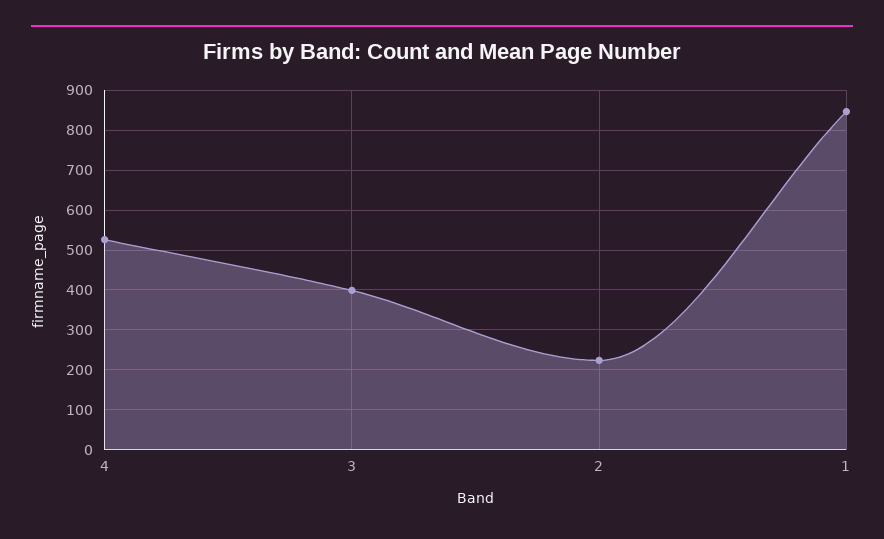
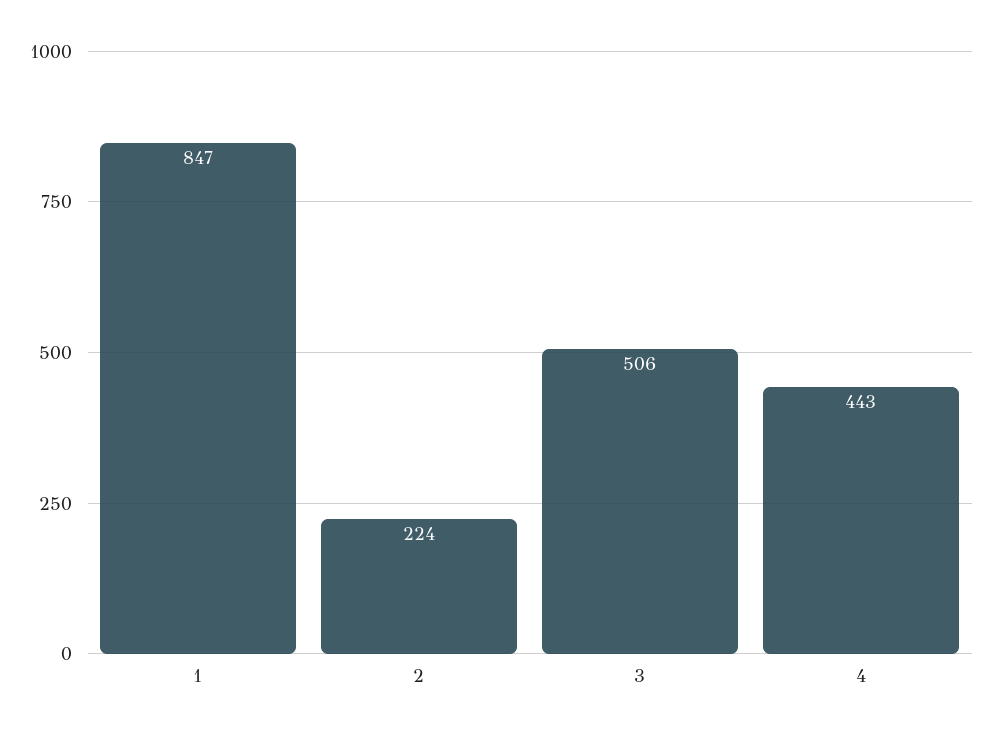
  {
-   "4": 520,
+   "4": 443,
-   "3": 400,
+   "3": 506,
    "2": 224,
    "1": 847
  }

